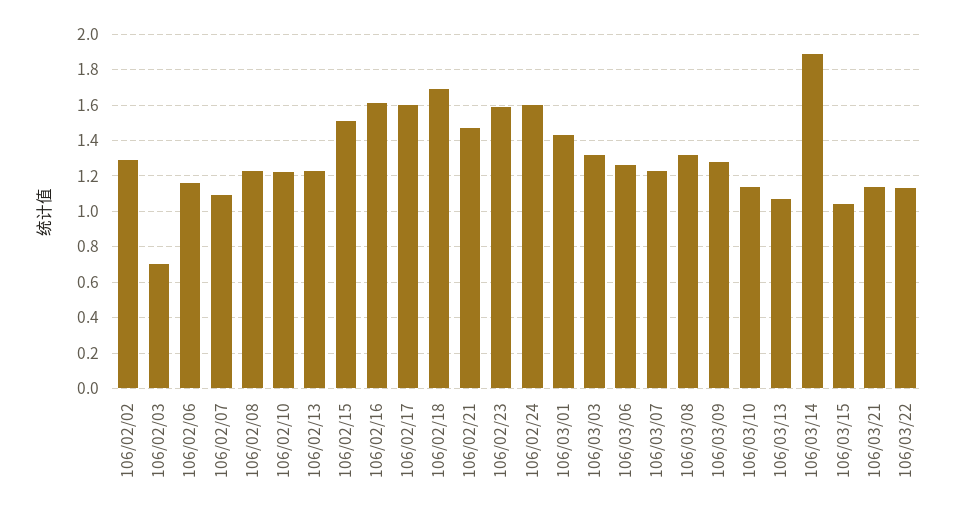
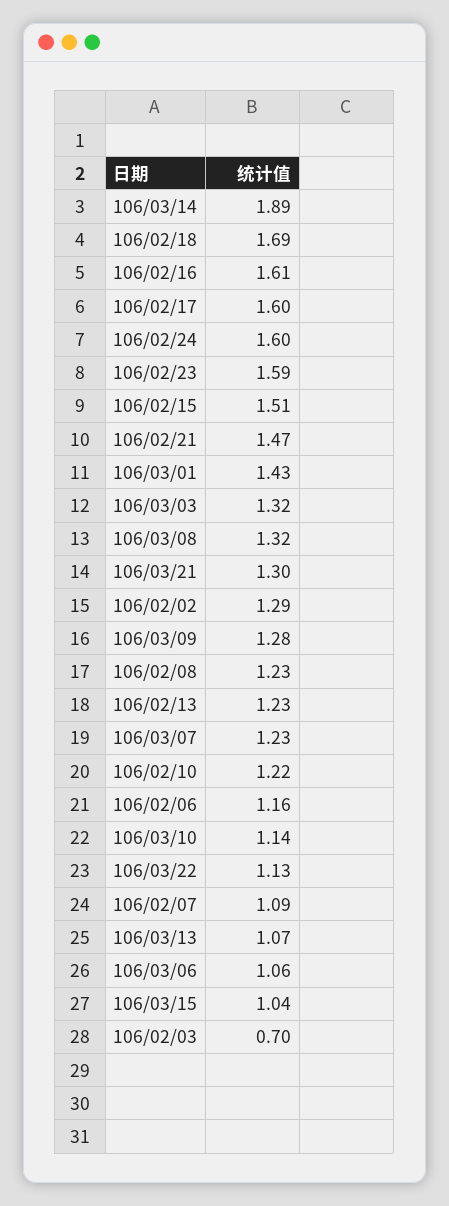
  {
    "106/02/02": 1.29,
    "106/02/03": 0.7,
    "106/02/06": 1.16,
    "106/02/07": 1.09,
    "106/02/08": 1.23,
    "106/02/10": 1.22,
    "106/02/13": 1.23,
    "106/02/15": 1.51,
    "106/02/16": 1.61,
    "106/02/17": 1.6,
    "106/02/18": 1.69,
    "106/02/21": 1.47,
    "106/02/23": 1.59,
    "106/02/24": 1.6,
    "106/03/01": 1.43,
    "106/03/03": 1.32,
-   "106/03/06": 1.25,
+   "106/03/06": 1.06,
    "106/03/07": 1.23,
    "106/03/08": 1.32,
    "106/03/09": 1.28,
    "106/03/10": 1.14,
    "106/03/13": 1.07,
    "106/03/14": 1.89,
    "106/03/15": 1.04,
-   "106/03/21": 1.15,
+   "106/03/21": 1.3,
    "106/03/22": 1.13
  }

